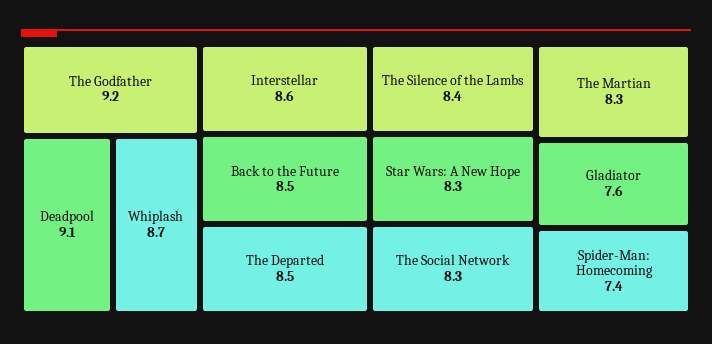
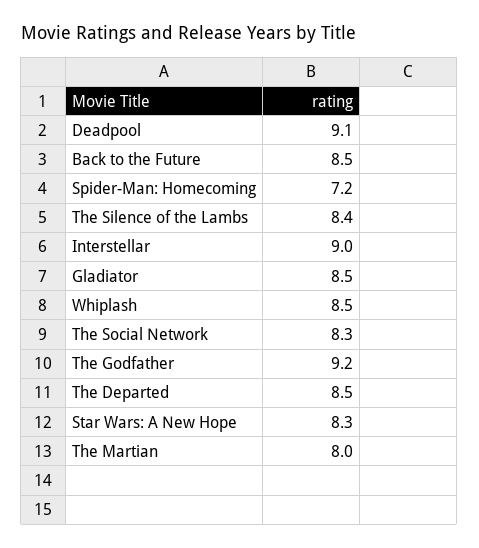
  {
    "The Godfather": 9.2,
    "Deadpool": 9.1,
-   "Whiplash": 8.7,
+   "Whiplash": 8.5,
-   "Interstellar": 8.6,
+   "Interstellar": 9,
    "Back to the Future": 8.5,
    "The Departed": 8.5,
    "The Silence of the Lambs": 8.4,
    "Star Wars: A New Hope": 8.3,
    "The Social Network": 8.3,
-   "The Martian": 8.3,
+   "The Martian": 8,
-   "Gladiator": 7.6,
+   "Gladiator": 8.5,
-   "Spider-Man: Homecoming": 7.4
+   "Spider-Man: Homecoming": 7.2
  }

